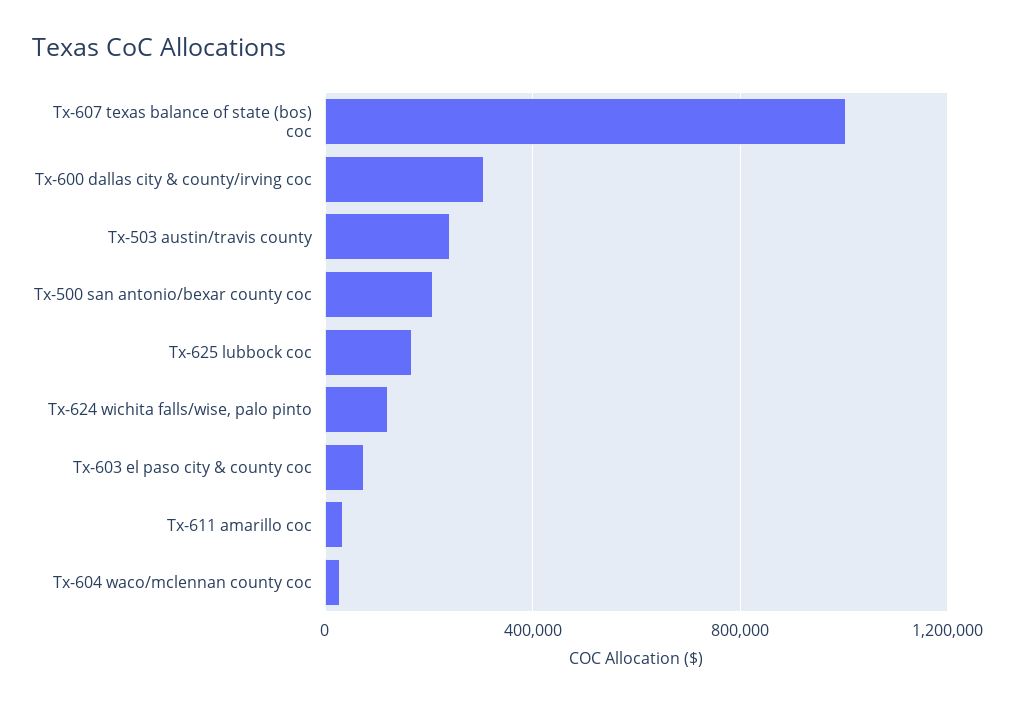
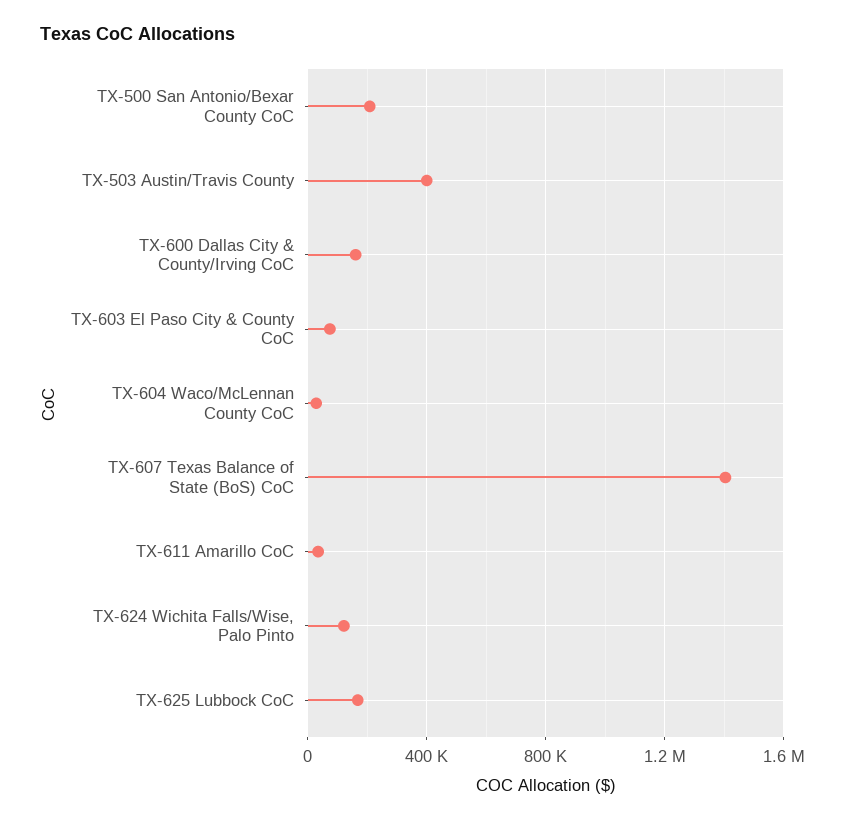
  {
-   "Tx-607 texas balance of state (bos) coc": 1000000,
+   "Tx-607 texas balance of state (bos) coc": 1400000,
-   "Tx-600 dallas city & county/irving coc": 300000,
+   "Tx-600 dallas city & county/irving coc": 150000,
-   "Tx-503 austin/travis county": 250000,
+   "Tx-503 austin/travis county": 400000,
    "Tx-500 san antonio/bexar county coc": 200000,
    "Tx-625 lubbock coc": 150000,
    "Tx-624 wichita falls/wise, palo pinto": 100000,
    "Tx-603 el paso city & county coc": 50000,
    "Tx-611 amarillo coc": 50000,
    "Tx-604 waco/mclennan county coc": 50000
  }

